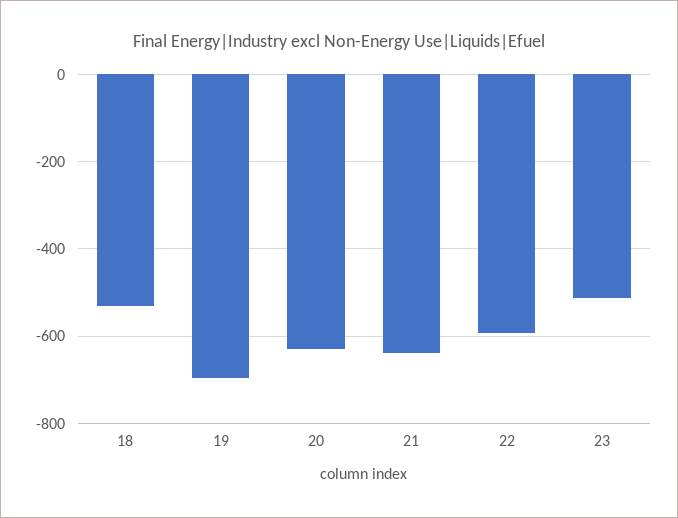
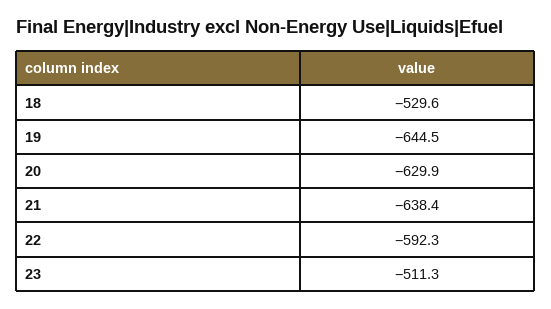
  {
    "18": -529.6,
-   "19": -700,
+   "19": -644.5,
    "20": -629.9,
    "21": -638.4,
    "22": -592.3,
    "23": -511.3
  }

